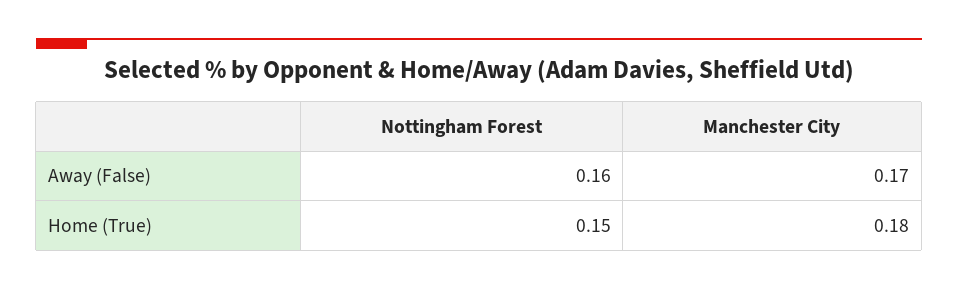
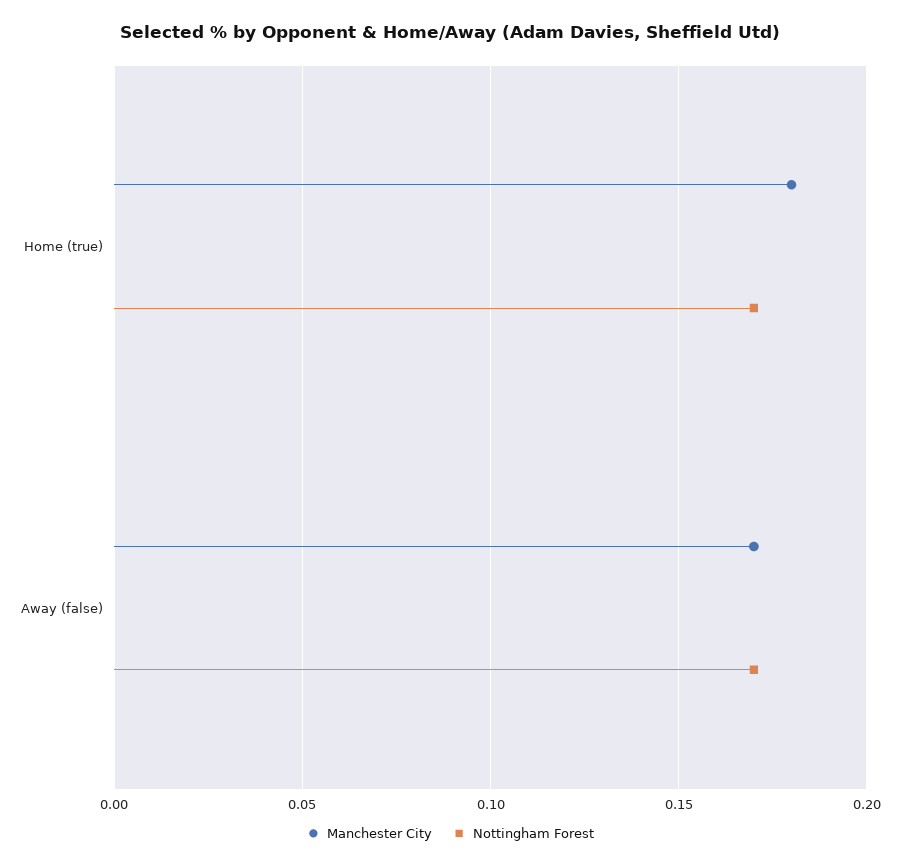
  {
    "Nottingham Forest": {
-     "Away (False)": 0.16,
+     "Away (False)": 0.17,
-     "Home (True)": 0.15
+     "Home (True)": 0.17
    },
    "Manchester City": {
      "Away (False)": 0.17,
      "Home (True)": 0.18
    }
  }

